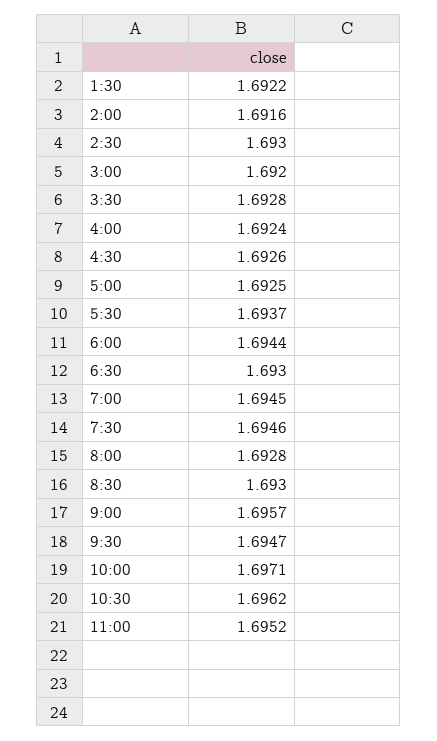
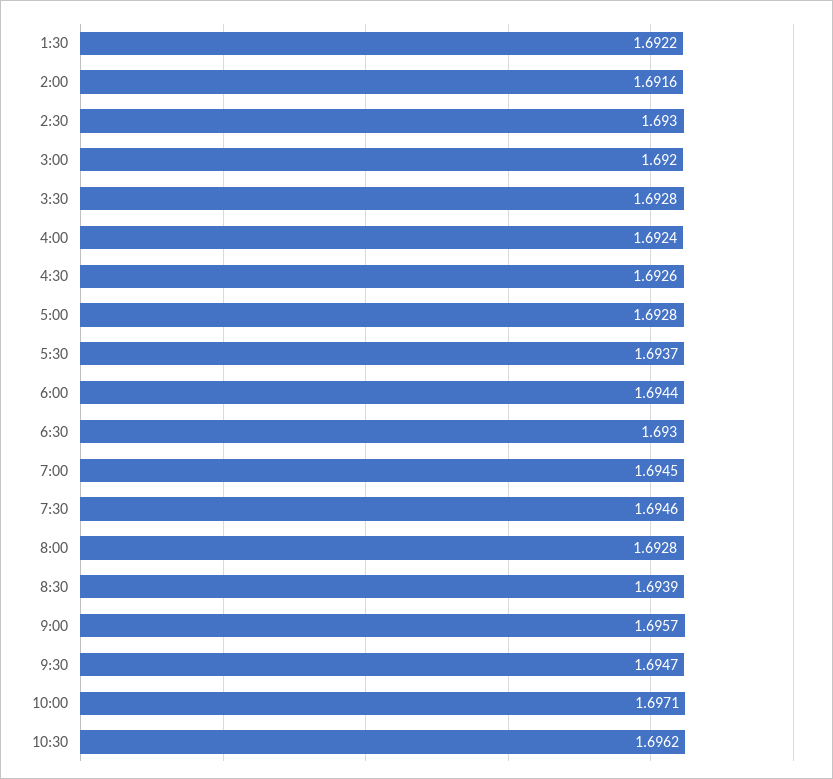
  {
    "1:30": 1.6922,
    "2:00": 1.6916,
    "2:30": 1.693,
    "3:00": 1.692,
    "3:30": 1.6928,
    "4:00": 1.6924,
    "4:30": 1.6926,
-   "5:00": 1.6925,
+   "5:00": 1.6928,
    "5:30": 1.6937,
    "6:00": 1.6944,
    "6:30": 1.693,
    "7:00": 1.6945,
    "7:30": 1.6946,
    "8:00": 1.6928,
-   "8:30": 1.693,
+   "8:30": 1.6939,
    "9:00": 1.6957,
    "9:30": 1.6947,
    "10:00": 1.6971,
-   "10:30": 1.6962,
+   "10:30": 1.6962
-   "11:00": 1.6952
  }

